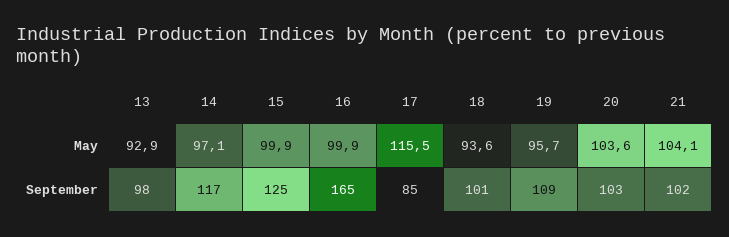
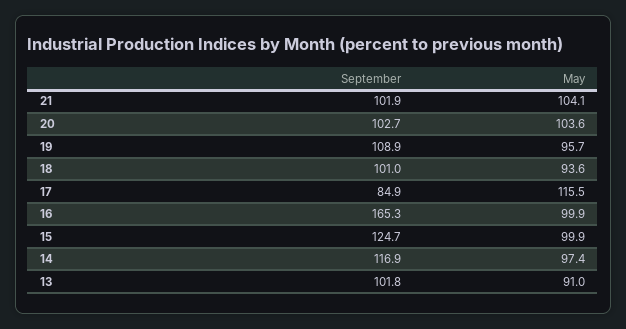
  {
    "13": {
-     "May": 92.9,
+     "May": 91,
-     "September": 98
+     "September": 101.8
    },
    "14": {
-     "May": 97.1,
+     "May": 97.4,
      "September": 116.9
    },
    "15": {
      "May": 99.9,
      "September": 124.7
    },
    "16": {
      "May": 99.9,
      "September": 165.3
    },
    "17": {
      "May": 115.5,
      "September": 84.9
    },
    "18": {
      "May": 93.6,
      "September": 101
    },
    "19": {
      "May": 95.7,
      "September": 108.9
    },
    "20": {
      "May": 103.6,
      "September": 102.7
    },
    "21": {
      "May": 104.1,
      "September": 101.9
    }
  }

